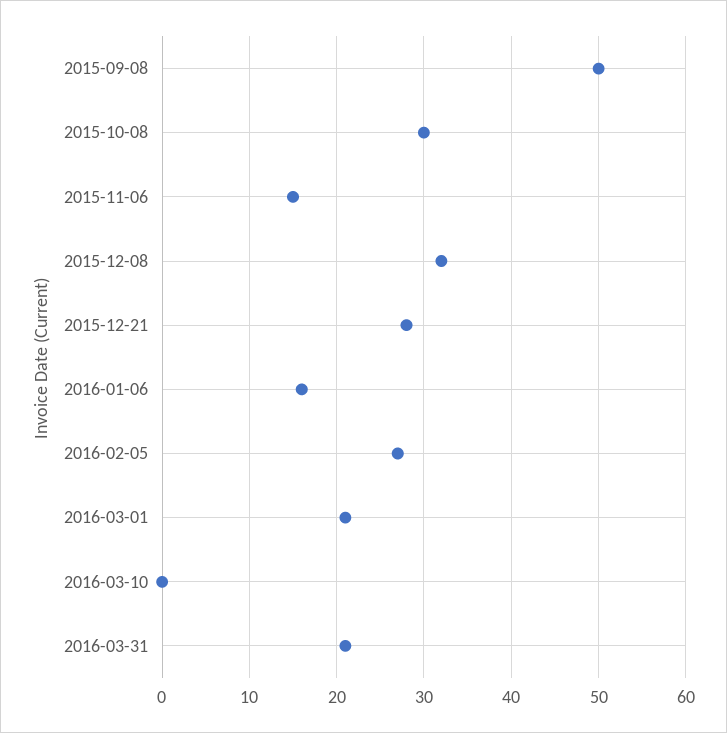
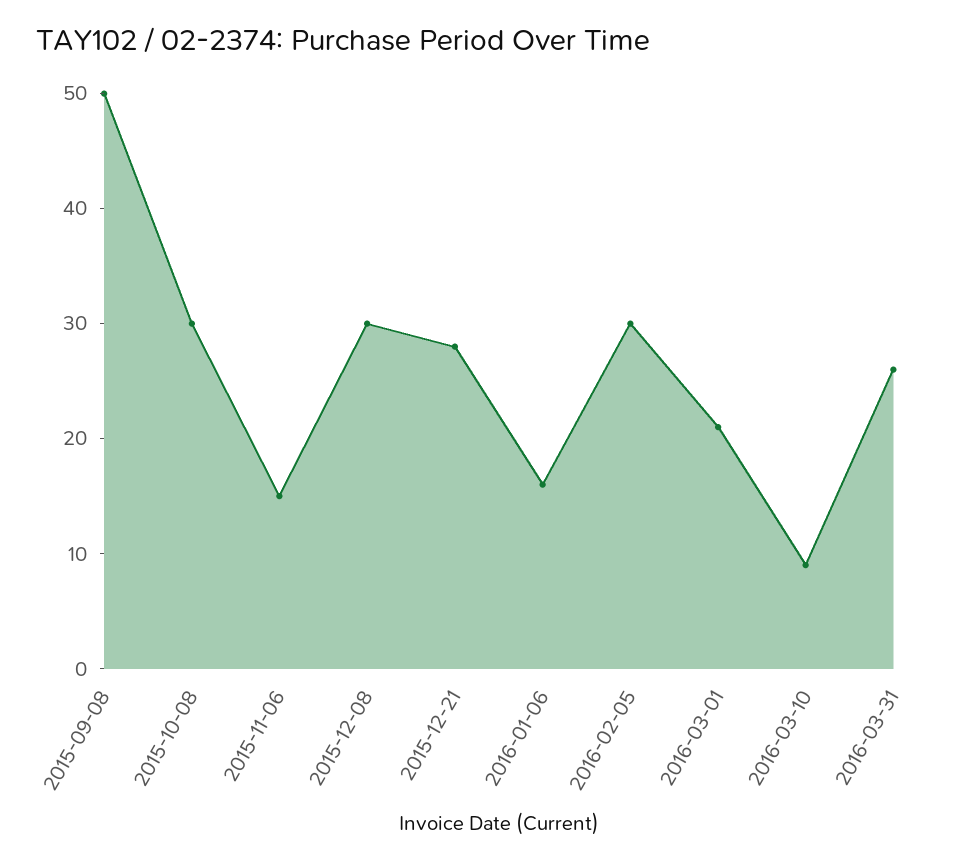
  {
    "2015-09-08": 50,
    "2015-10-08": 30,
    "2015-11-06": 15,
-   "2015-12-08": 32,
+   "2015-12-08": 30,
    "2015-12-21": 28,
    "2016-01-06": 16,
-   "2016-02-05": 27,
+   "2016-02-05": 30,
    "2016-03-01": 21,
-   "2016-03-10": 0,
+   "2016-03-10": 9,
-   "2016-03-31": 21
+   "2016-03-31": 26
  }

